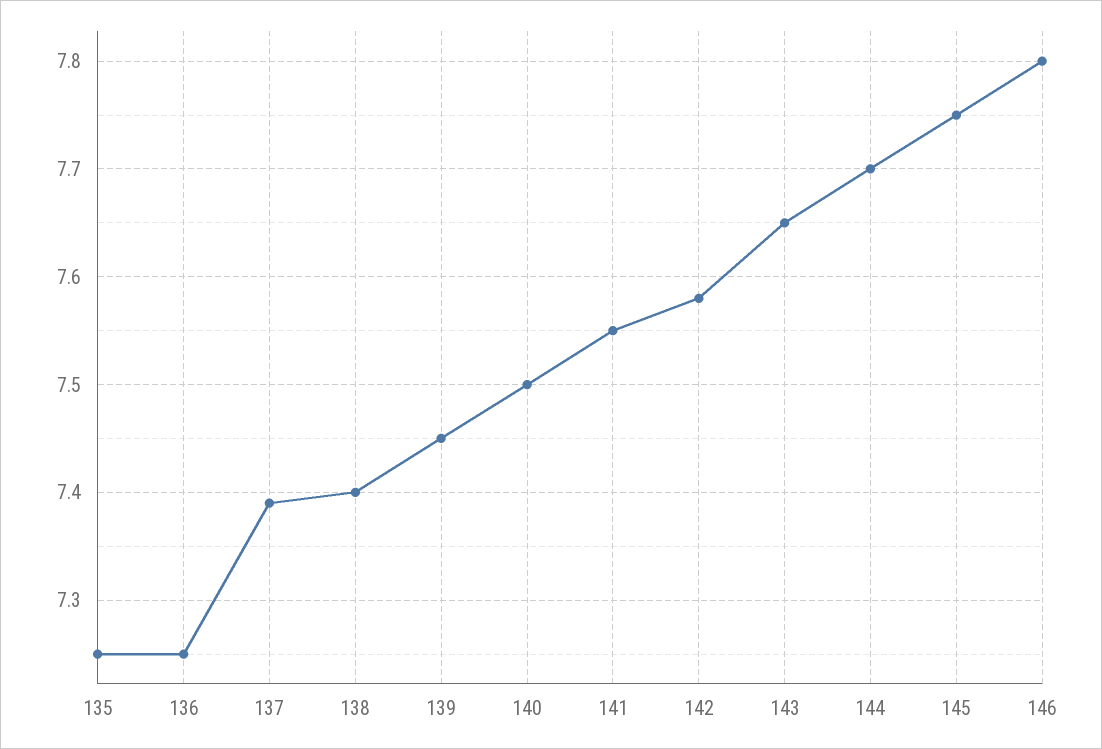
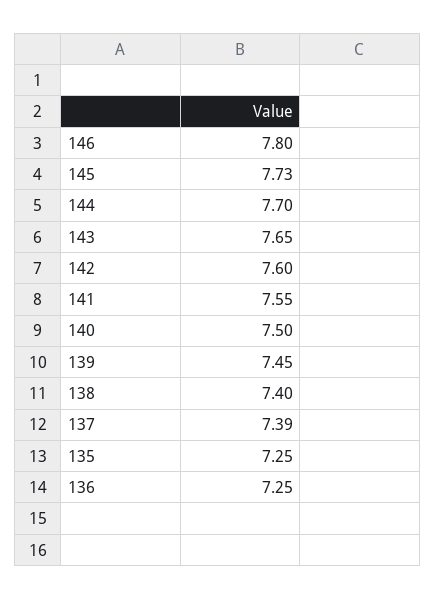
  {
    "135": 7.25,
    "136": 7.25,
    "137": 7.39,
    "138": 7.4,
    "139": 7.45,
    "140": 7.5,
    "141": 7.55,
-   "142": 7.58,
+   "142": 7.6,
    "143": 7.65,
    "144": 7.7,
-   "145": 7.75,
+   "145": 7.73,
    "146": 7.8
  }

